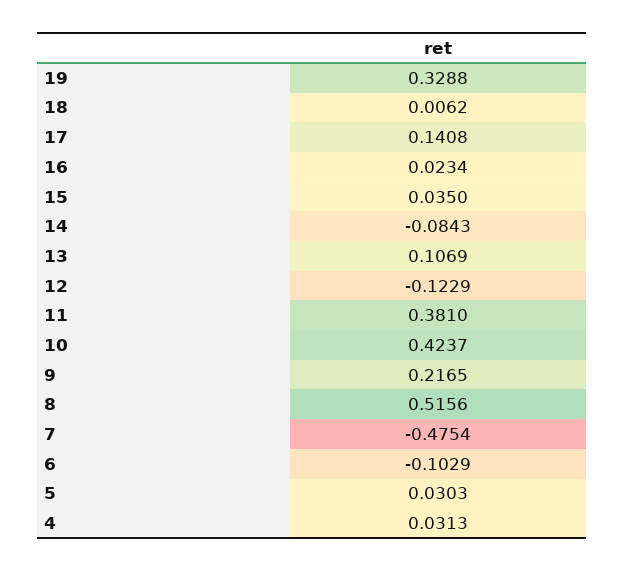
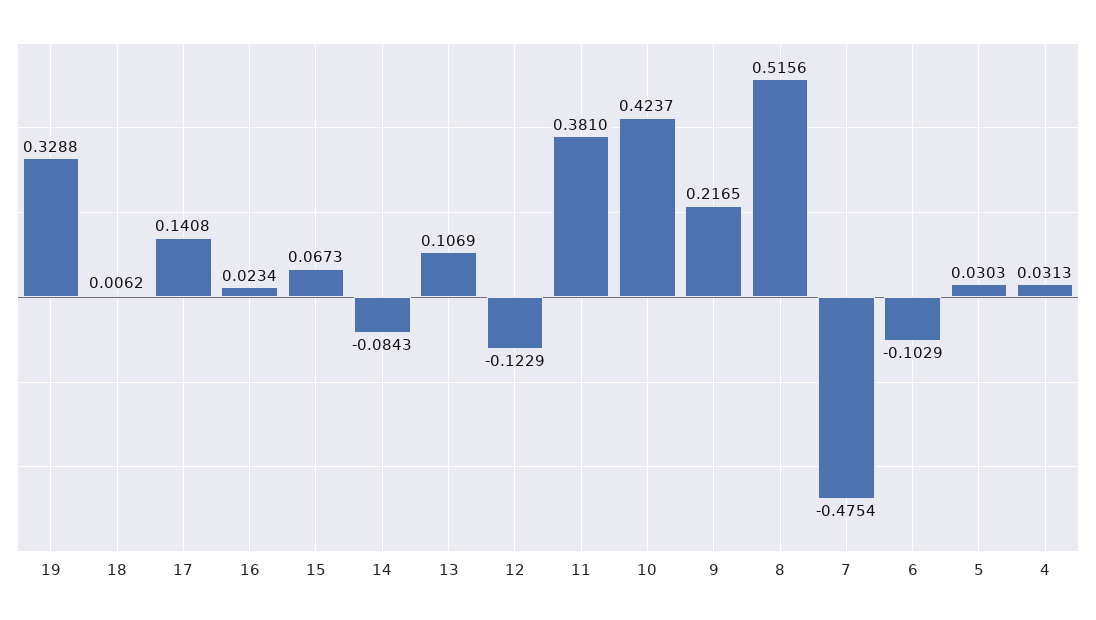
  {
    "19": 0.3288,
    "18": 0.0062,
    "17": 0.1408,
    "16": 0.0234,
-   "15": 0.035,
+   "15": 0.0673,
    "14": -0.0843,
    "13": 0.1069,
    "12": -0.1229,
    "11": 0.381,
    "10": 0.4237,
    "9": 0.2165,
    "8": 0.5156,
    "7": -0.4754,
    "6": -0.1029,
    "5": 0.0303,
    "4": 0.0313
  }

